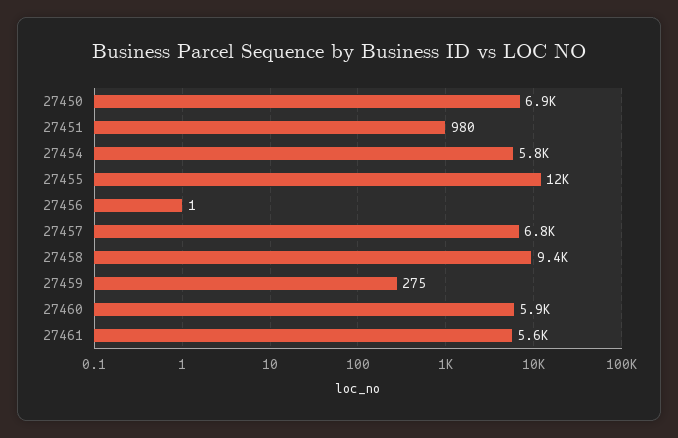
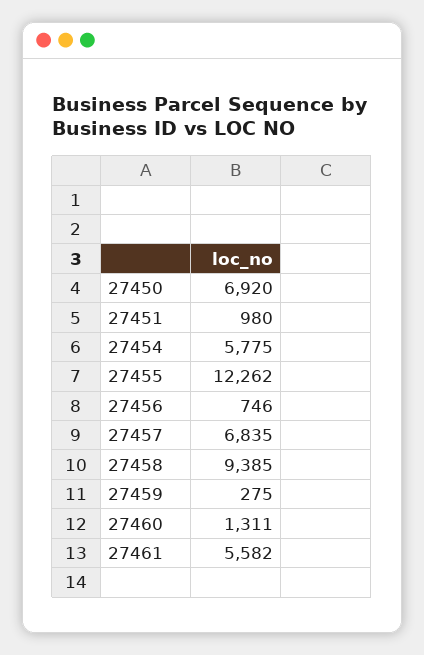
  {
    "27450": 6920,
    "27451": 980,
    "27454": 5775,
    "27455": 12262,
-   "27456": 1,
+   "27456": 746,
    "27457": 6835,
    "27458": 9385,
    "27459": 275,
-   "27460": 5900,
+   "27460": 1311,
    "27461": 5582
  }

